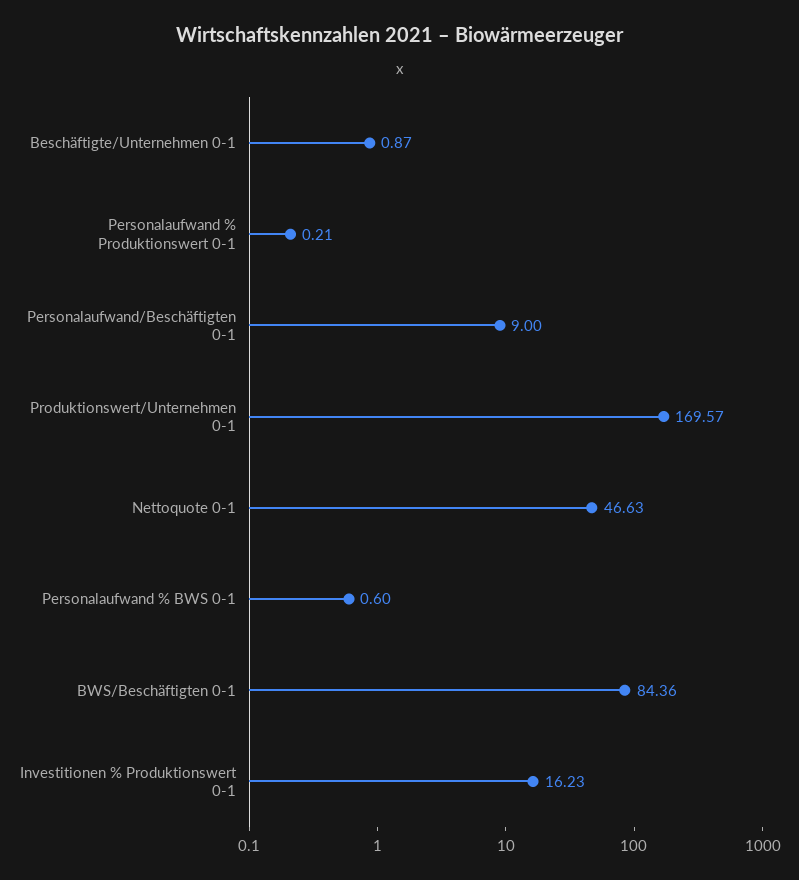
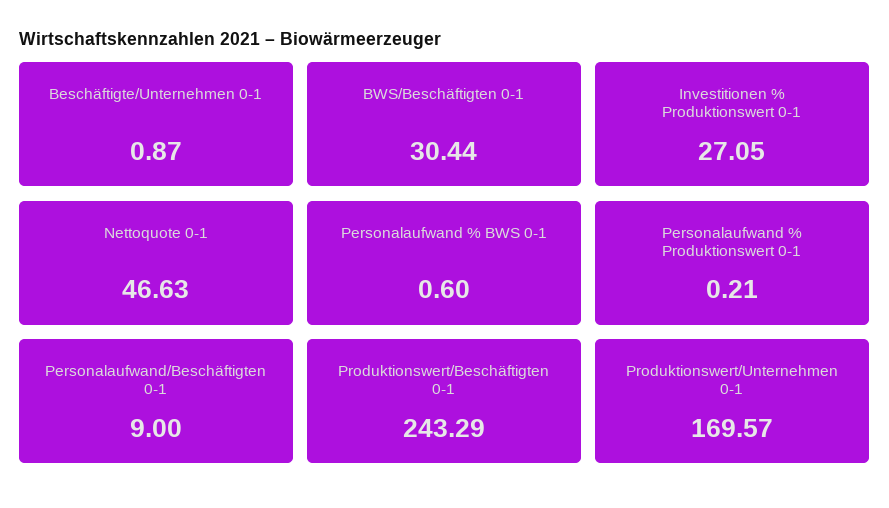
  {
    "Beschäftigte/Unternehmen 0-1": 0.87,
    "Personalaufwand % Produktionswert 0-1": 0.21,
    "Personalaufwand/Beschäftigten 0-1": 9,
    "Produktionswert/Unternehmen 0-1": 169.57,
    "Nettoquote 0-1": 46.63,
    "Personalaufwand % BWS 0-1": 0.6,
-   "BWS/Beschäftigten 0-1": 84.36,
+   "BWS/Beschäftigten 0-1": 30.44,
-   "Investitionen % Produktionswert 0-1": 16.23
+   "Investitionen % Produktionswert 0-1": 27.05,
+   "Produktionswert/Beschäftigten 0-1": 243.29
  }

